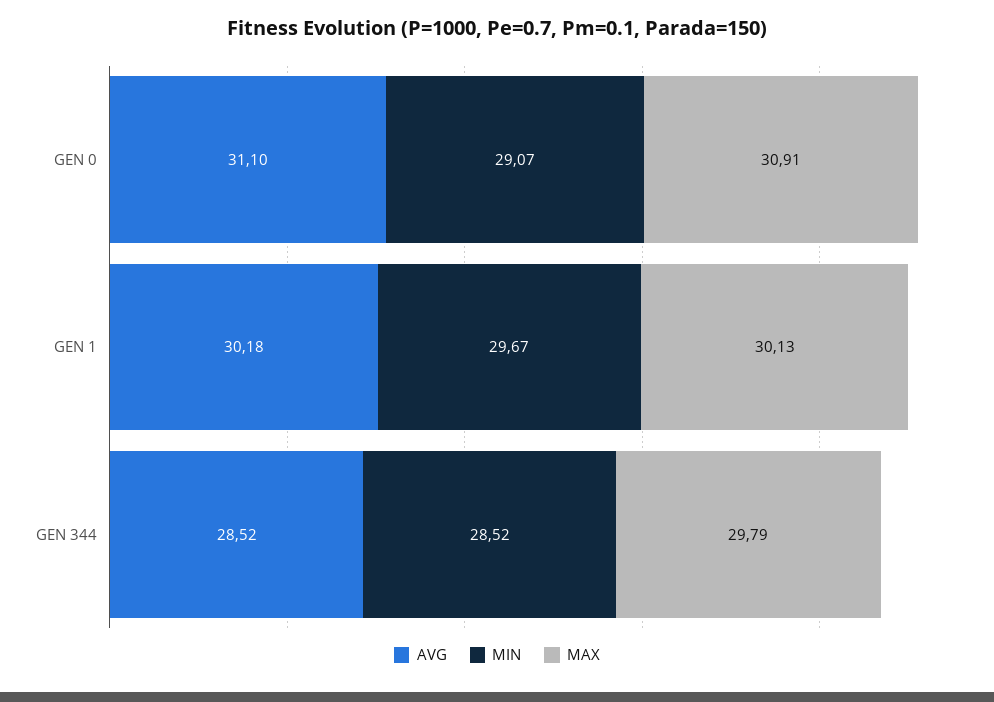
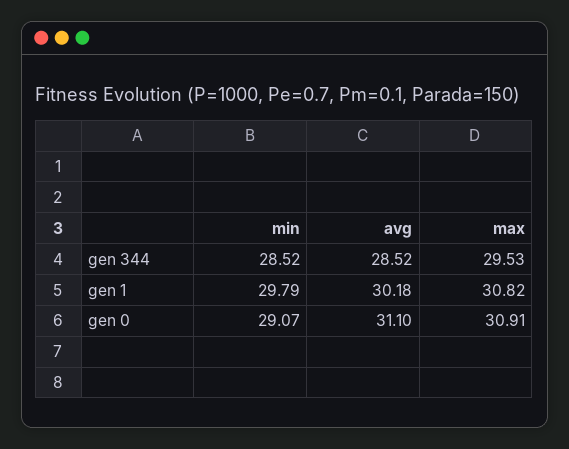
  {
    "AVG": {
      "GEN 0": 31.1,
      "GEN 1": 30.18,
      "GEN 344": 28.52
    },
    "MIN": {
      "GEN 0": 29.07,
-     "GEN 1": 29.67,
+     "GEN 1": 29.79,
      "GEN 344": 28.52
    },
    "MAX": {
      "GEN 0": 30.91,
-     "GEN 1": 30.13,
+     "GEN 1": 30.82,
-     "GEN 344": 29.79
+     "GEN 344": 29.53
    }
  }

